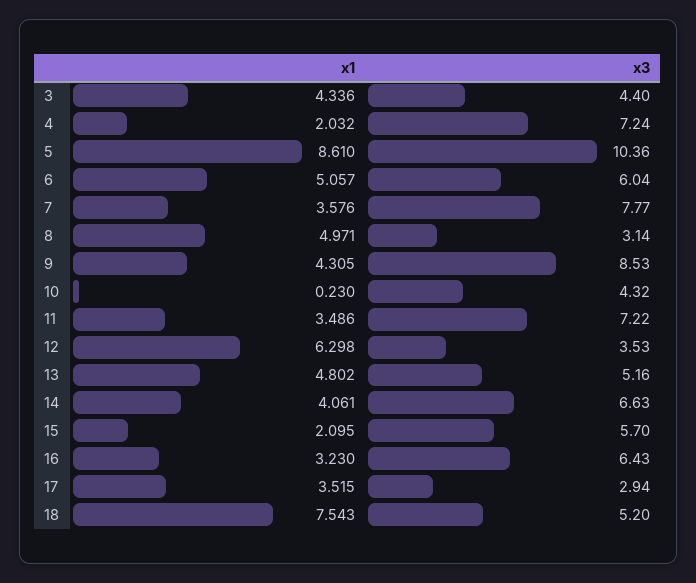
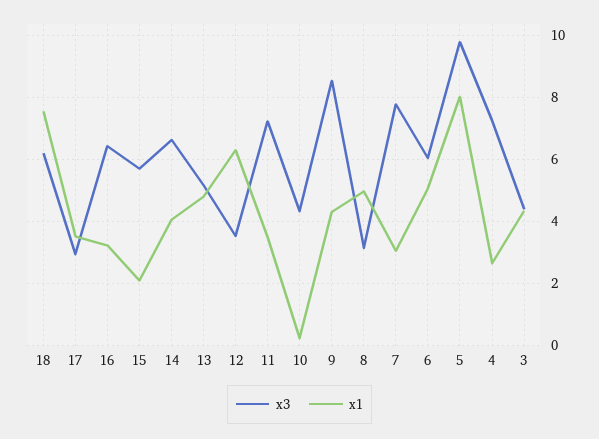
  {
    "x1": {
      "3": 4.336,
-     "4": 2.032,
+     "4": 2.6,
-     "5": 8.61,
+     "5": 8,
      "6": 5.057,
-     "7": 3.576,
+     "7": 3,
      "8": 4.971,
      "9": 4.305,
      "10": 0.23,
      "11": 3.486,
      "12": 6.298,
      "13": 4.802,
      "14": 4.061,
      "15": 2.095,
      "16": 3.23,
      "17": 3.515,
      "18": 7.543
    },
    "x3": {
      "3": 4.4,
      "4": 7.24,
-     "5": 10.36,
+     "5": 9.8,
      "6": 6.04,
      "7": 7.77,
      "8": 3.14,
      "9": 8.53,
      "10": 4.32,
      "11": 7.22,
      "12": 3.53,
      "13": 5.16,
      "14": 6.63,
      "15": 5.7,
      "16": 6.43,
      "17": 2.94,
-     "18": 5.2
+     "18": 6.2
    }
  }

